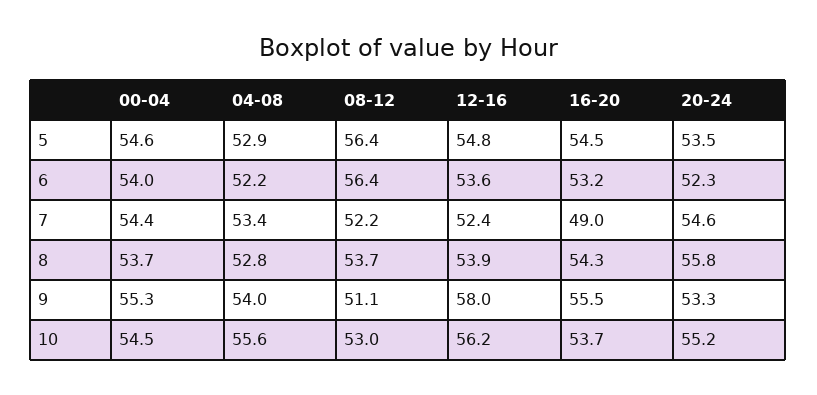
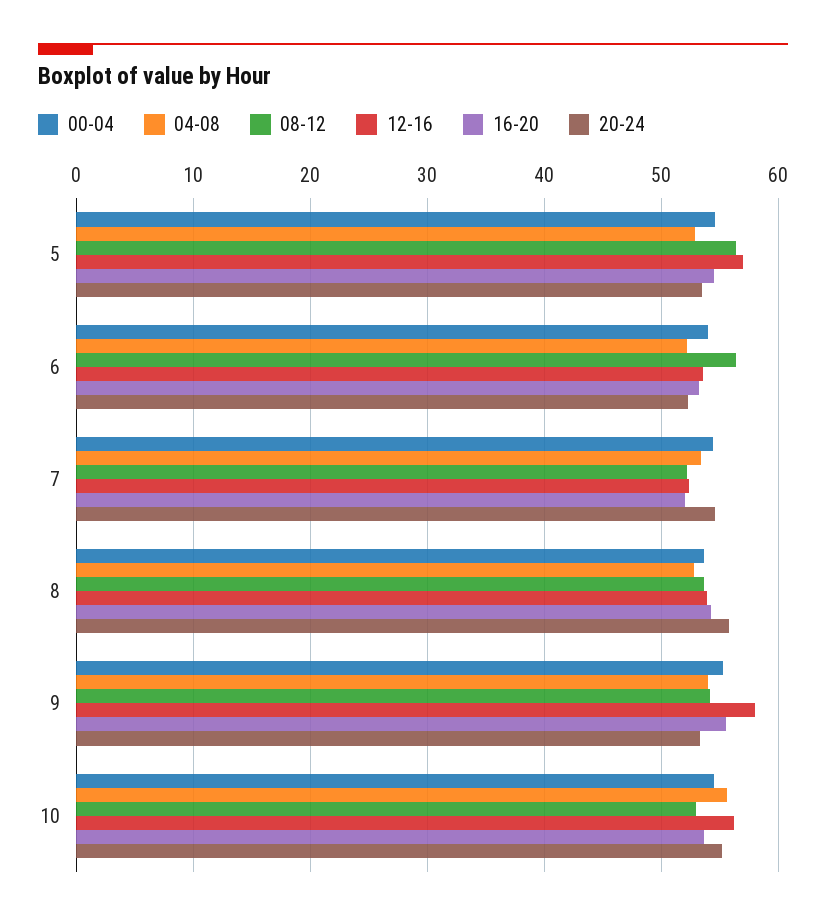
  {
    "00-04": {
      "5": 54.6,
      "6": 54,
      "7": 54.4,
      "8": 53.7,
      "9": 55.3,
      "10": 54.5
    },
    "04-08": {
      "5": 52.9,
      "6": 52.2,
      "7": 53.4,
      "8": 52.8,
      "9": 54,
      "10": 55.6
    },
    "08-12": {
      "5": 56.4,
      "6": 56.4,
      "7": 52.2,
      "8": 53.7,
-     "9": 51.1,
+     "9": 54,
      "10": 53
    },
    "12-16": {
-     "5": 54.8,
+     "5": 57,
      "6": 53.6,
      "7": 52.4,
      "8": 53.9,
      "9": 58,
      "10": 56.2
    },
    "16-20": {
      "5": 54.5,
      "6": 53.2,
-     "7": 49,
+     "7": 52,
      "8": 54.3,
      "9": 55.5,
      "10": 53.7
    },
    "20-24": {
      "5": 53.5,
      "6": 52.3,
      "7": 54.6,
      "8": 55.8,
      "9": 53.3,
      "10": 55.2
    }
  }

